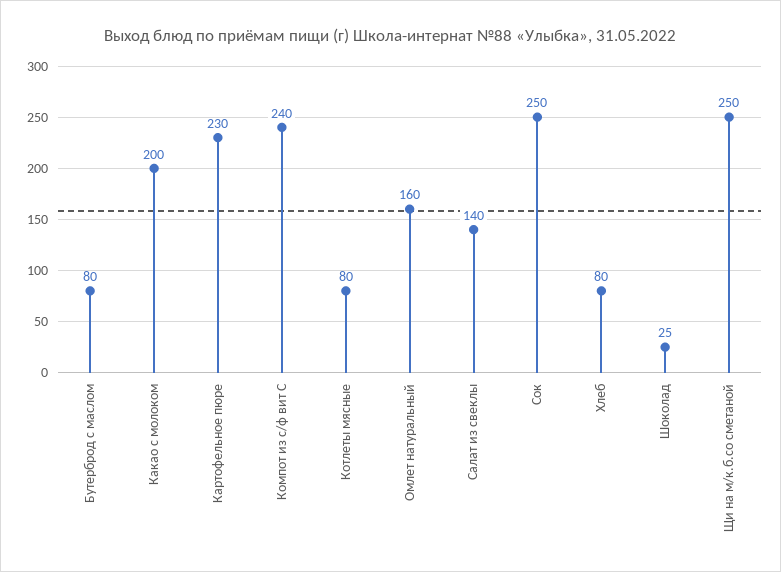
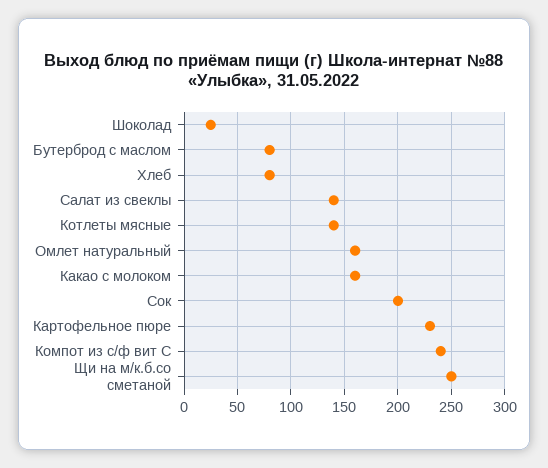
  {
    "Бутерброд с маслом": 80,
-   "Какао с молоком": 200,
+   "Какао с молоком": 160,
    "Картофельное пюре": 230,
    "Компот из с/ф вит С": 240,
-   "Котлеты мясные": 80,
+   "Котлеты мясные": 140,
    "Омлет натуральный": 160,
    "Салат из свеклы": 140,
-   "Сок": 250,
+   "Сок": 200,
    "Хлеб": 80,
    "Шоколад": 25,
    "Щи на м/к.б.со сметаной": 250
  }

